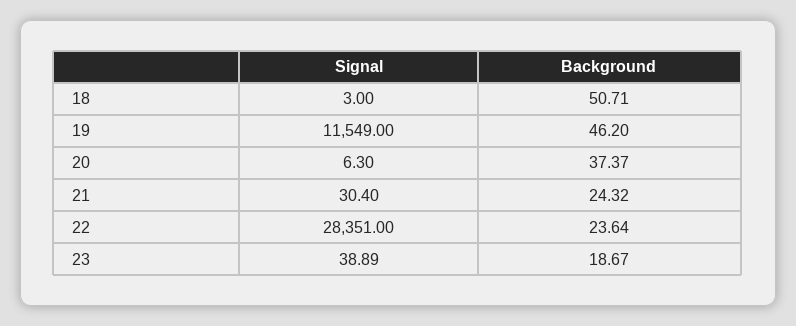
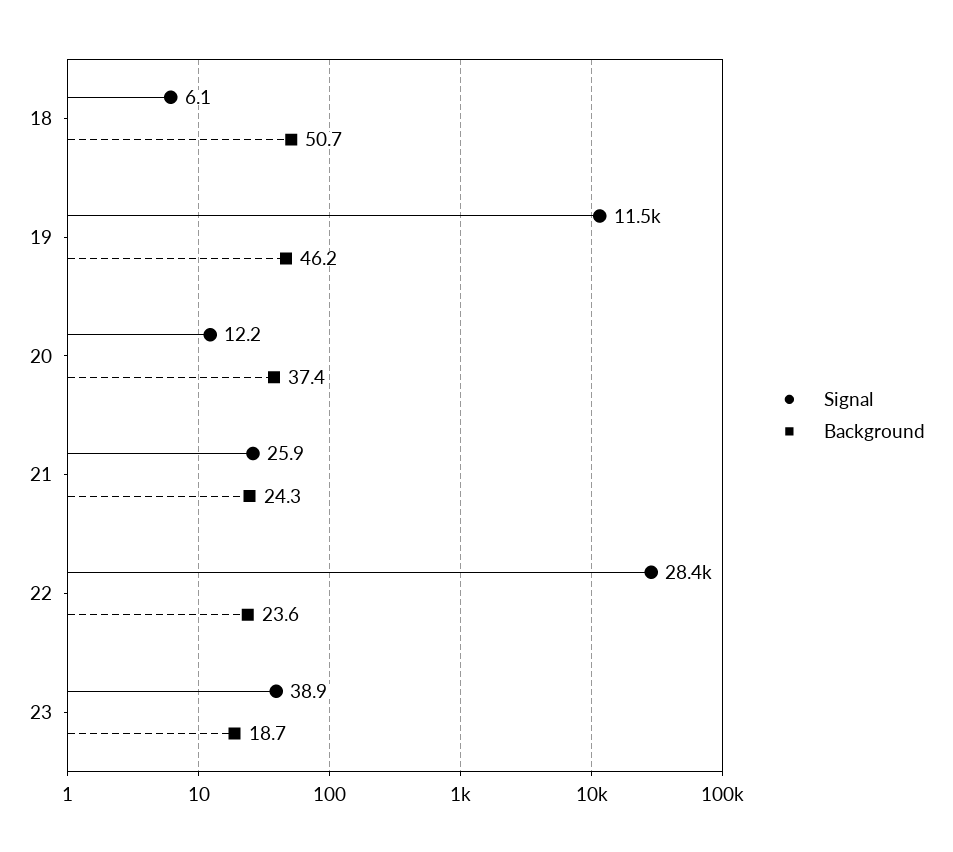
  {
    "Signal": {
-     "18": 3,
+     "18": 6.1,
      "19": 11549,
-     "20": 6.3,
+     "20": 12.2,
-     "21": 30.4,
+     "21": 25.9,
      "22": 28351,
      "23": 38.89
    },
    "Background": {
      "18": 50.71,
      "19": 46.2,
      "20": 37.37,
      "21": 24.32,
      "22": 23.64,
      "23": 18.67
    }
  }

